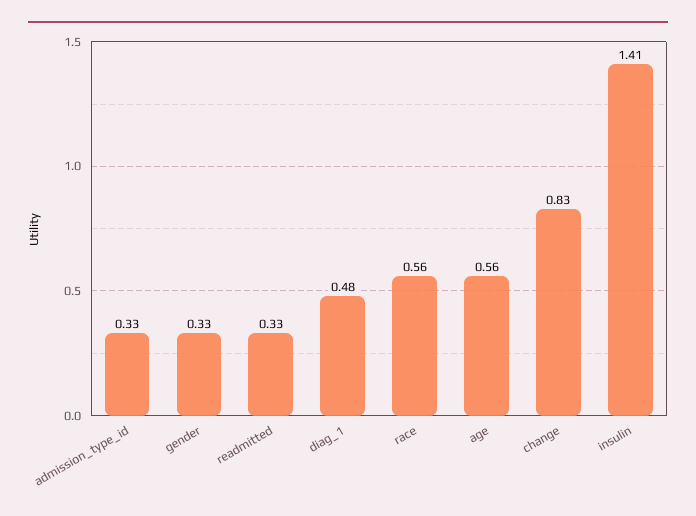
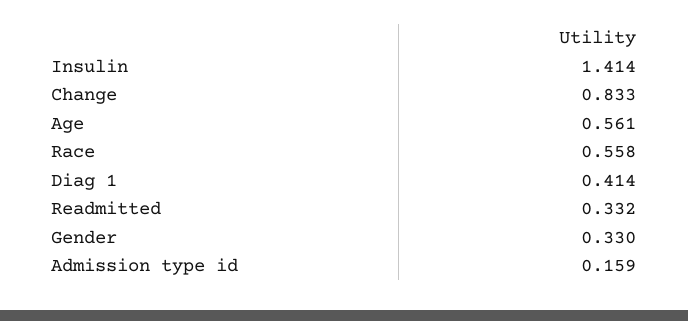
  {
-   "admission_type_id": 0.33,
+   "admission_type_id": 0.159,
    "gender": 0.33,
    "readmitted": 0.332,
-   "diag_1": 0.48,
+   "diag_1": 0.414,
    "race": 0.558,
    "age": 0.561,
    "change": 0.833,
    "insulin": 1.414
  }

